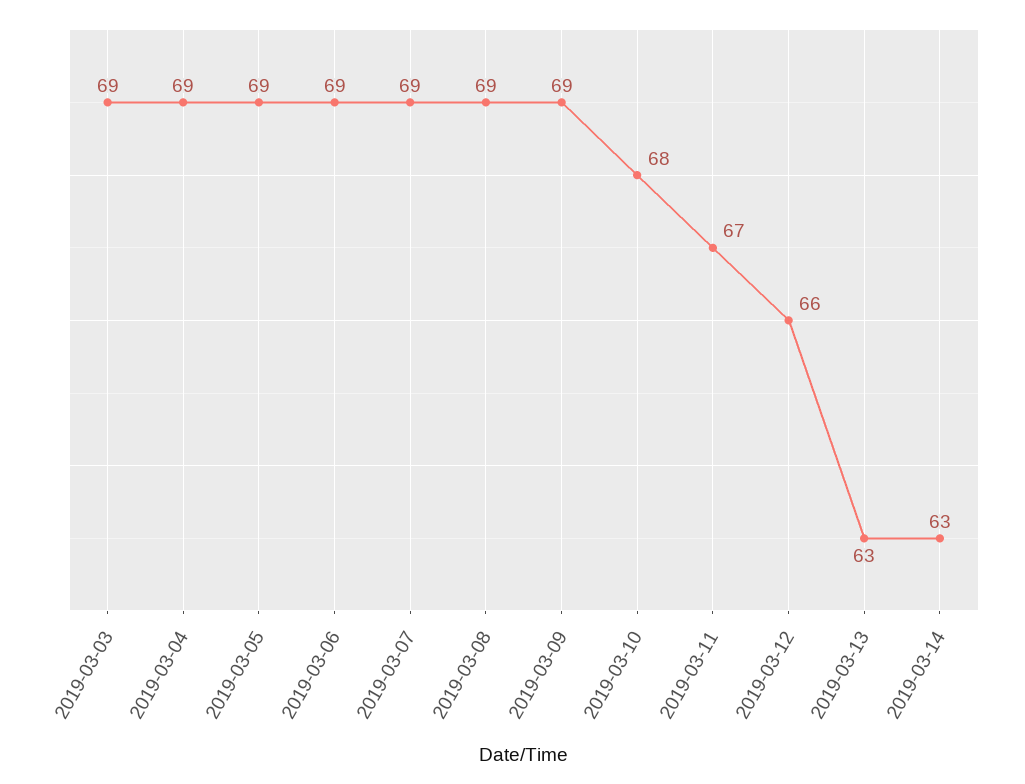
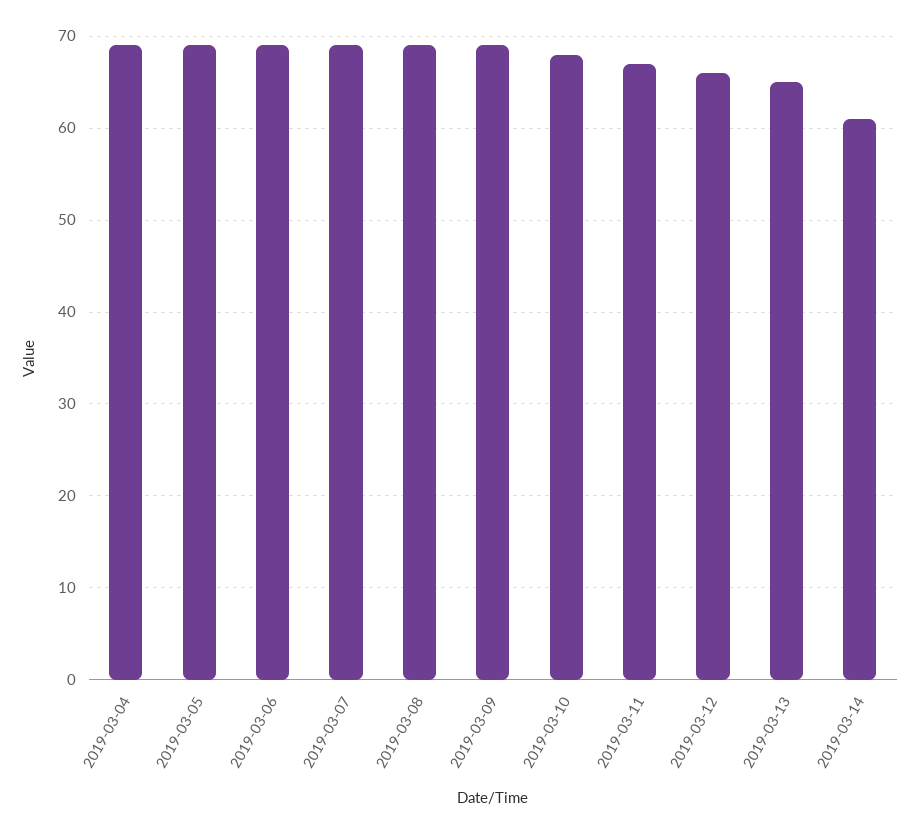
  {
-   "2019-03-03": 69,
    "2019-03-04": 69,
    "2019-03-05": 69,
    "2019-03-06": 69,
    "2019-03-07": 69,
    "2019-03-08": 69,
    "2019-03-09": 69,
    "2019-03-10": 68,
    "2019-03-11": 67,
    "2019-03-12": 66,
-   "2019-03-13": 63,
+   "2019-03-13": 65,
-   "2019-03-14": 63
+   "2019-03-14": 61
  }

